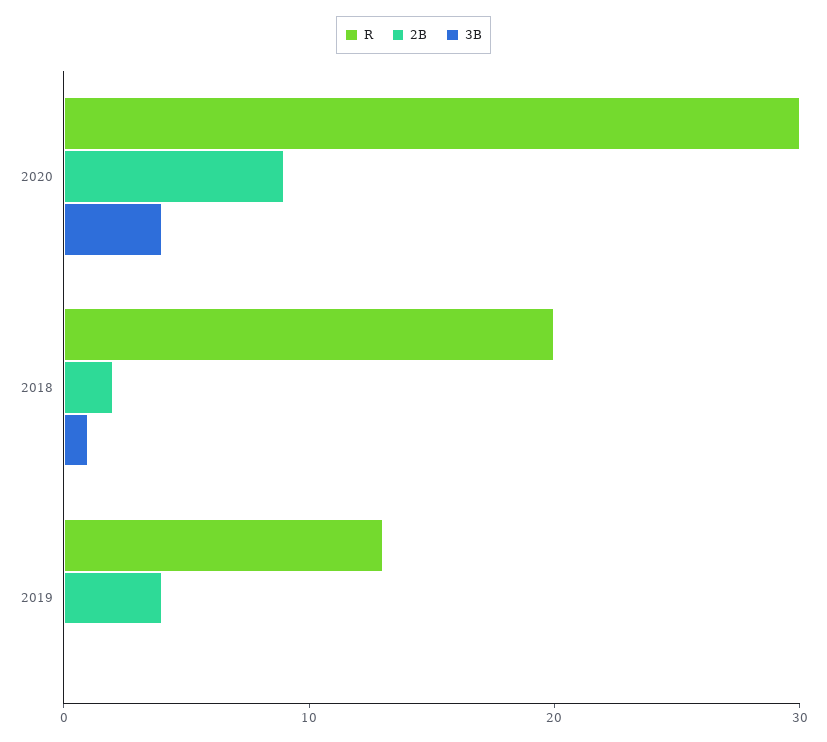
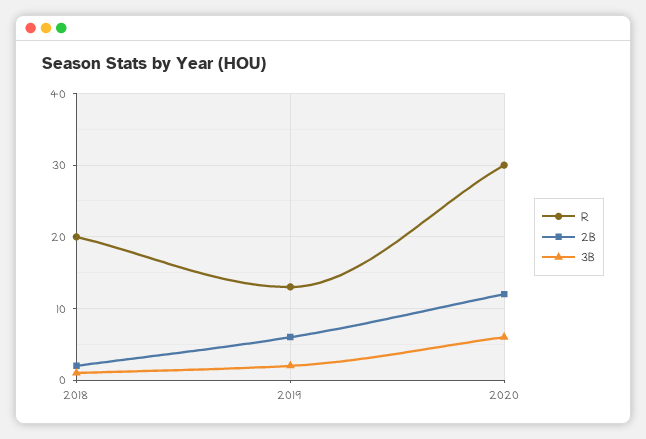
  {
    "R": {
      "2020": 30,
      "2018": 20,
      "2019": 13
    },
    "2B": {
-     "2020": 9,
+     "2020": 12,
      "2018": 2,
-     "2019": 4
+     "2019": 6
    },
    "3B": {
-     "2020": 4,
+     "2020": 6,
      "2018": 1,
-     "2019": 0
+     "2019": 2
    }
  }

